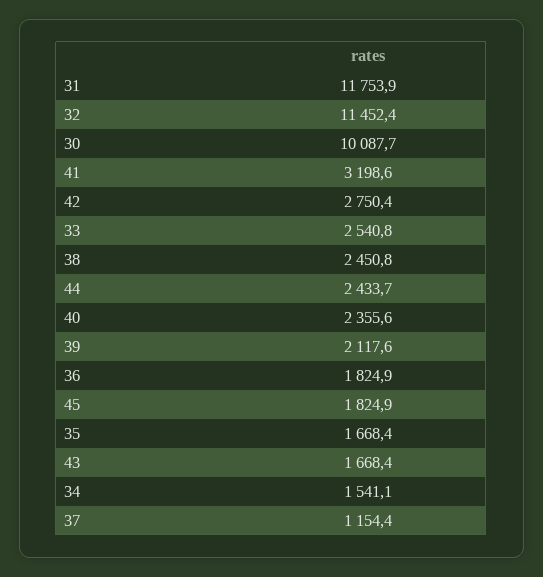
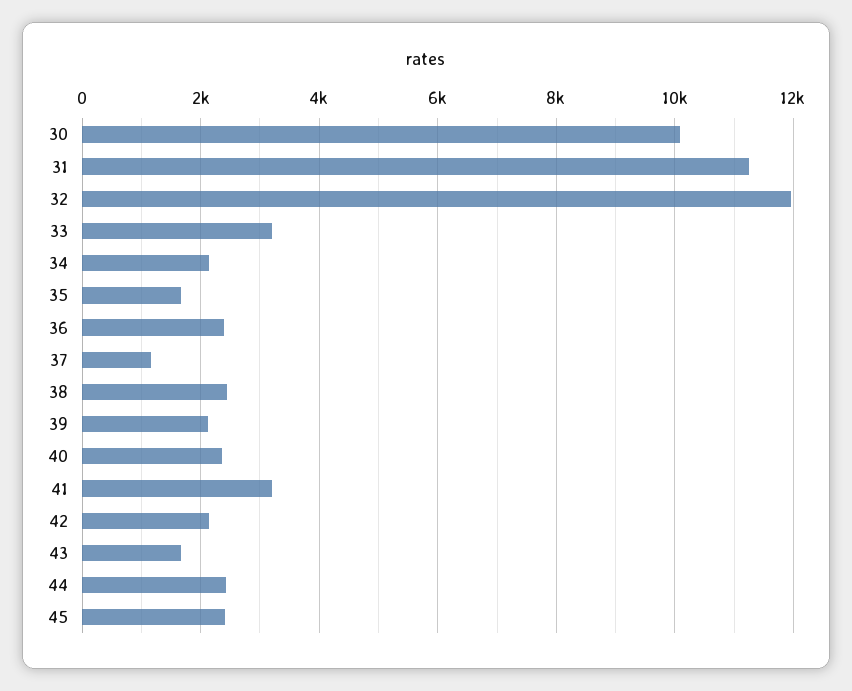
  {
-   "31": 11753.9,
+   "31": 11200,
-   "32": 11452.4,
+   "32": 12000,
    "30": 10087.7,
    "41": 3198.6,
-   "42": 2750.4,
+   "42": 2200,
-   "33": 2540.8,
+   "33": 3200,
    "38": 2450.8,
    "44": 2433.7,
    "40": 2355.6,
    "39": 2117.6,
-   "36": 1824.9,
+   "36": 2400,
-   "45": 1824.9,
+   "45": 2400,
    "35": 1668.4,
    "43": 1668.4,
-   "34": 1541.1,
+   "34": 2200,
    "37": 1154.4
  }

